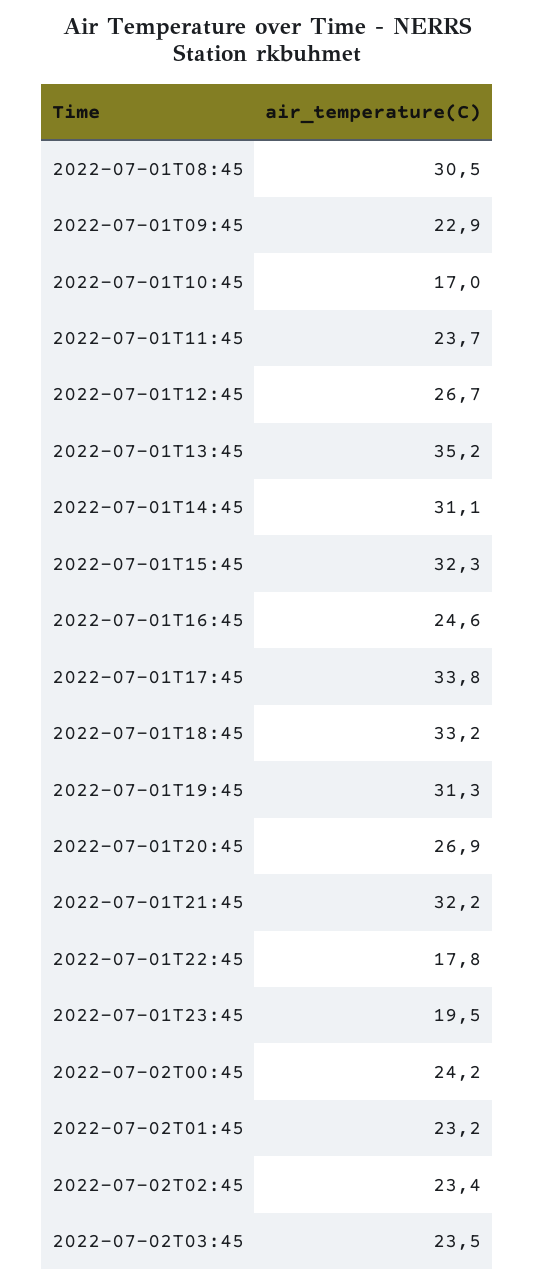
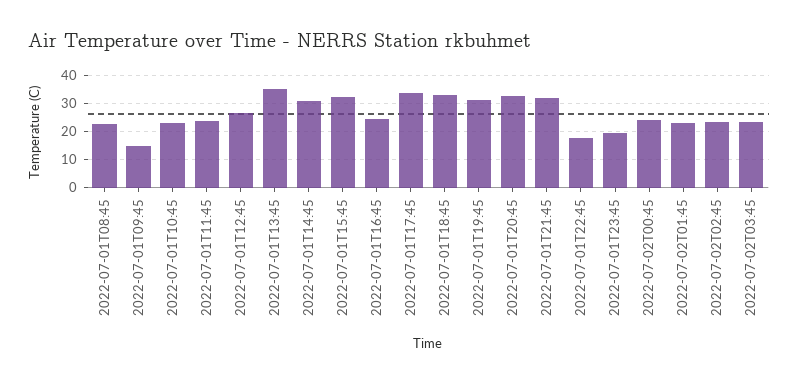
  {
-   "2022-07-01T08:45": 30.5,
+   "2022-07-01T08:45": 22.5,
-   "2022-07-01T09:45": 22.9,
+   "2022-07-01T09:45": 15,
-   "2022-07-01T10:45": 17,
+   "2022-07-01T10:45": 22.5,
    "2022-07-01T11:45": 23.7,
    "2022-07-01T12:45": 26.7,
    "2022-07-01T13:45": 35.2,
    "2022-07-01T14:45": 31.1,
    "2022-07-01T15:45": 32.3,
    "2022-07-01T16:45": 24.6,
    "2022-07-01T17:45": 33.8,
    "2022-07-01T18:45": 33.2,
    "2022-07-01T19:45": 31.3,
-   "2022-07-01T20:45": 26.9,
+   "2022-07-01T20:45": 32.5,
    "2022-07-01T21:45": 32.2,
    "2022-07-01T22:45": 17.8,
    "2022-07-01T23:45": 19.5,
    "2022-07-02T00:45": 24.2,
    "2022-07-02T01:45": 23.2,
    "2022-07-02T02:45": 23.4,
    "2022-07-02T03:45": 23.5
  }

